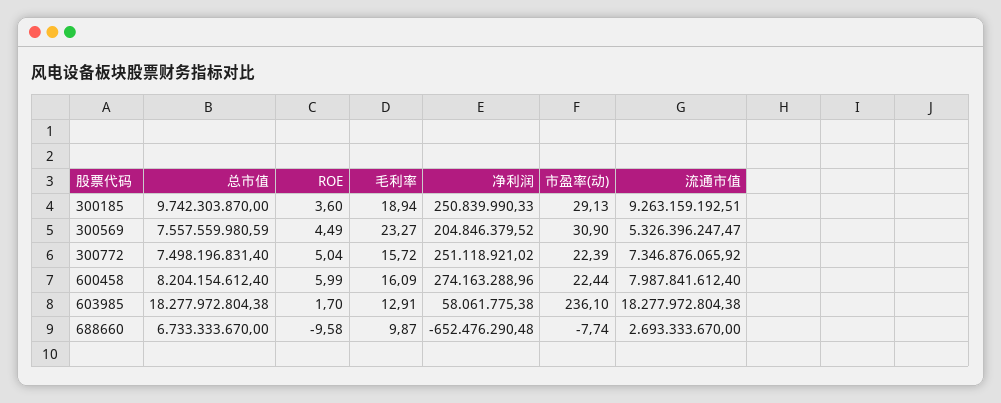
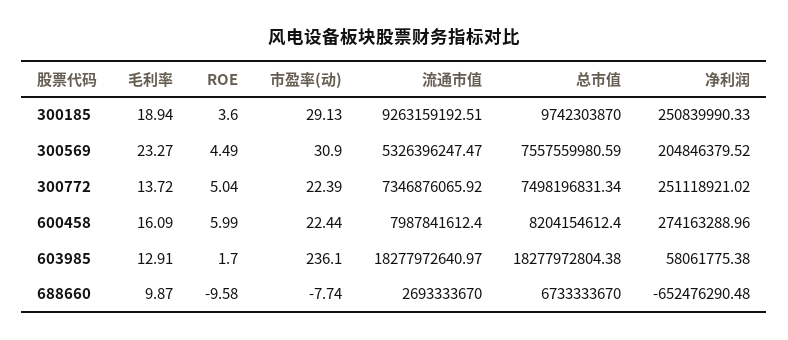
  {
    "总市值": {
      "300185": 9742303870,
      "300569": 7557559980.59,
-     "300772": 7498196831.4,
+     "300772": 7498196831.34,
      "600458": 8204154612.4,
      "603985": 18277972804.38,
      "688660": 6733333670
    },
    "ROE": {
      "300185": 3.6,
      "300569": 4.49,
      "300772": 5.04,
      "600458": 5.99,
      "603985": 1.7,
      "688660": -9.58
    },
    "毛利率": {
      "300185": 18.94,
      "300569": 23.27,
-     "300772": 15.72,
+     "300772": 13.72,
      "600458": 16.09,
      "603985": 12.91,
      "688660": 9.87
    },
    "净利润": {
      "300185": 250839990.33,
      "300569": 204846379.52,
      "300772": 251118921.02,
      "600458": 274163288.96,
      "603985": 58061775.38,
      "688660": -652476290.48
    },
    "市盈率(动)": {
      "300185": 29.13,
      "300569": 30.9,
      "300772": 22.39,
      "600458": 22.44,
      "603985": 236.1,
      "688660": -7.74
    },
    "流通市值": {
      "300185": 9263159192.51,
      "300569": 5326396247.47,
      "300772": 7346876065.92,
      "600458": 7987841612.4,
-     "603985": 18277972804.38,
+     "603985": 18277972640.97,
      "688660": 2693333670
    }
  }

